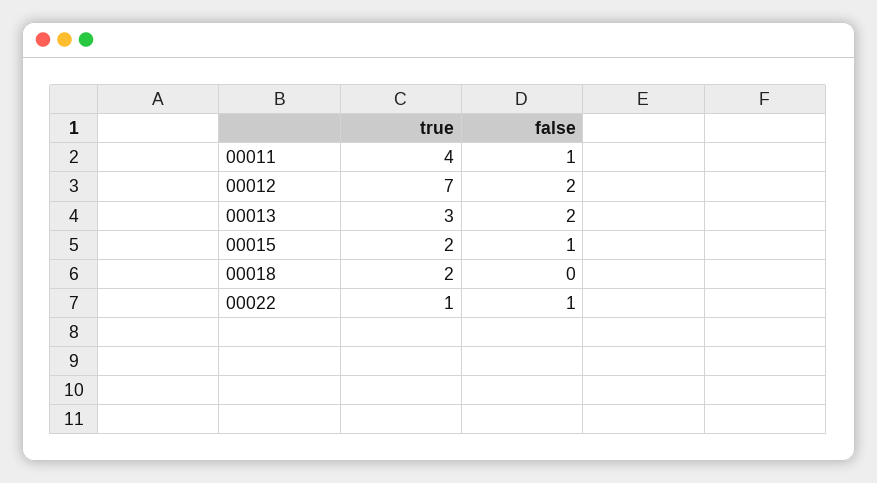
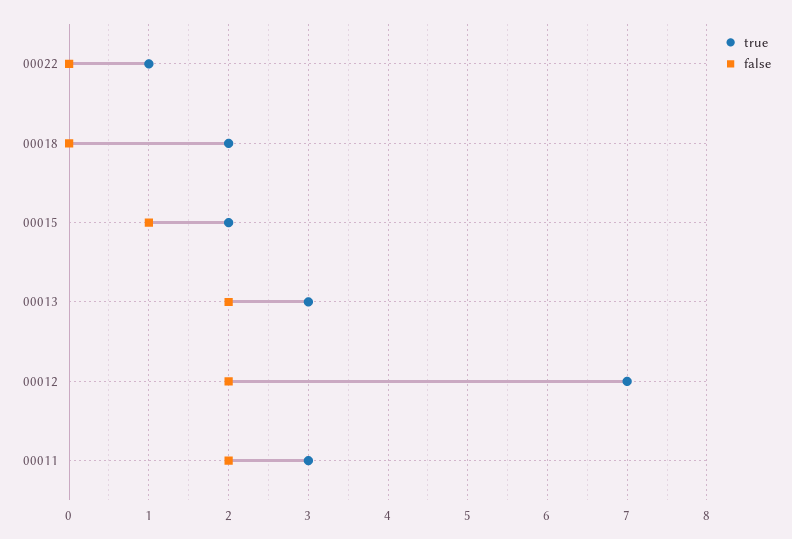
  {
    "true": {
-     "00011": 4,
+     "00011": 3,
      "00012": 7,
      "00013": 3,
      "00015": 2,
      "00018": 2,
      "00022": 1
    },
    "false": {
-     "00011": 1,
+     "00011": 2,
      "00012": 2,
      "00013": 2,
      "00015": 1,
      "00018": 0,
-     "00022": 1
+     "00022": 0
    }
  }

